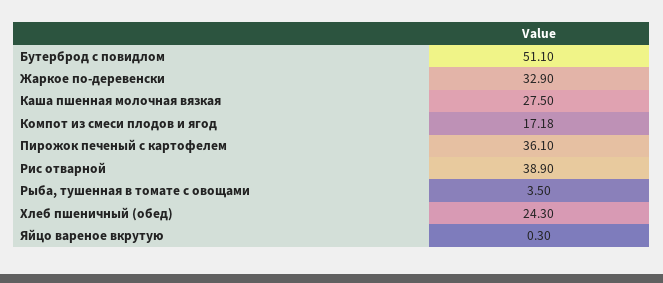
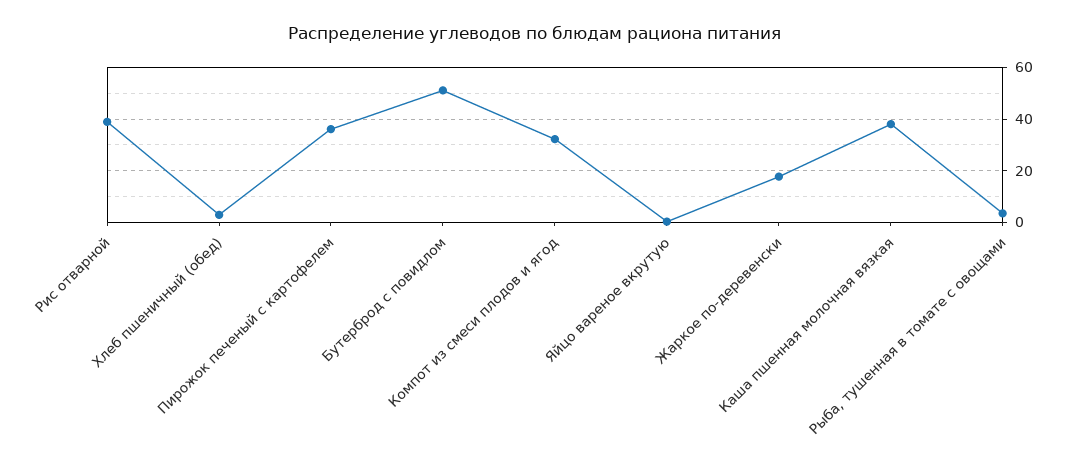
  {
    "Бутерброд с повидлом": 51.1,
-   "Жаркое по-деревенски": 32.9,
+   "Жаркое по-деревенски": 17.5,
-   "Каша пшенная молочная вязкая": 27.5,
+   "Каша пшенная молочная вязкая": 37.5,
-   "Компот из смеси плодов и ягод": 17.18,
+   "Компот из смеси плодов и ягод": 32.5,
    "Пирожок печеный с картофелем": 36.1,
    "Рис отварной": 38.9,
    "Рыба, тушенная в томате с овощами": 3.5,
-   "Хлеб пшеничный (обед)": 24.3,
+   "Хлеб пшеничный (обед)": 2.5,
    "Яйцо вареное вкрутую": 0.3
  }

